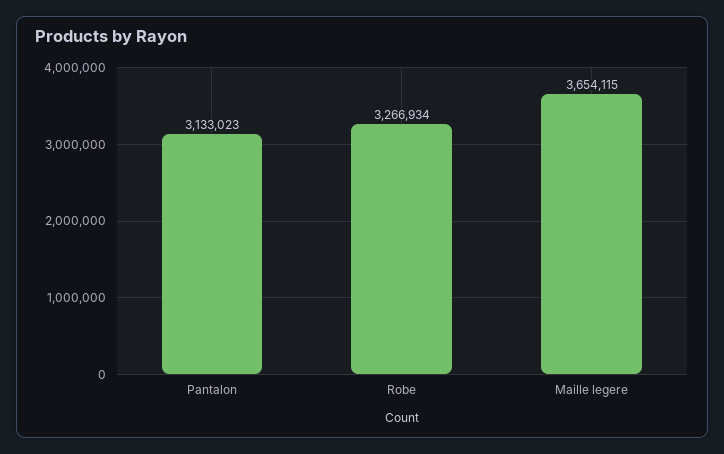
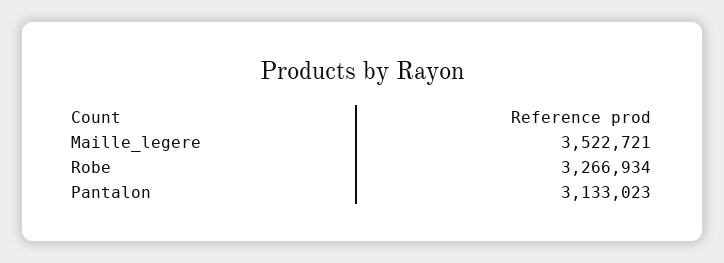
  {
    "Pantalon": 3133023,
    "Robe": 3266934,
-   "Maille legere": 3654115
+   "Maille legere": 3522721
  }

